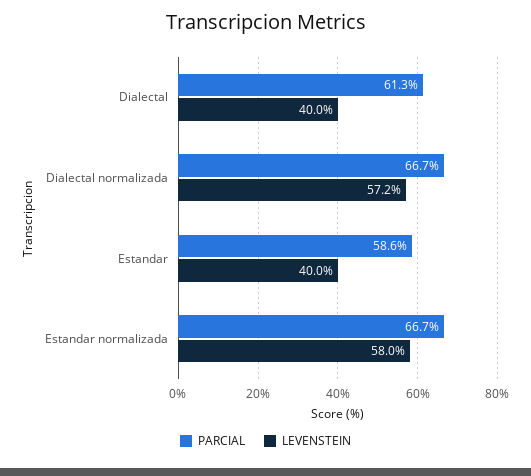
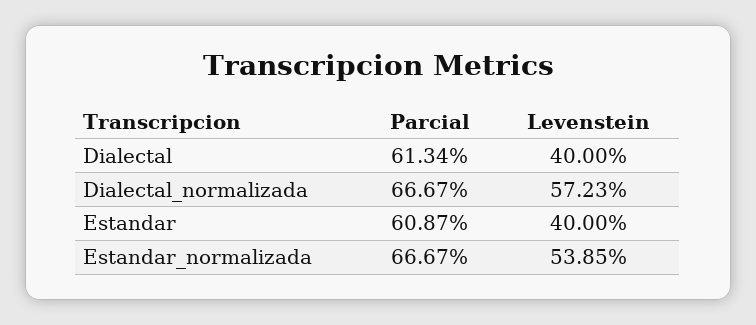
  {
    "PARCIAL": {
      "Dialectal": 61.34,
      "Dialectal normalizada": 66.67,
-     "Estandar": 58.6,
+     "Estandar": 60.87,
      "Estandar normalizada": 66.67
    },
    "LEVENSTEIN": {
      "Dialectal": 40,
      "Dialectal normalizada": 57.23,
      "Estandar": 40,
-     "Estandar normalizada": 58
+     "Estandar normalizada": 53.85
    }
  }

